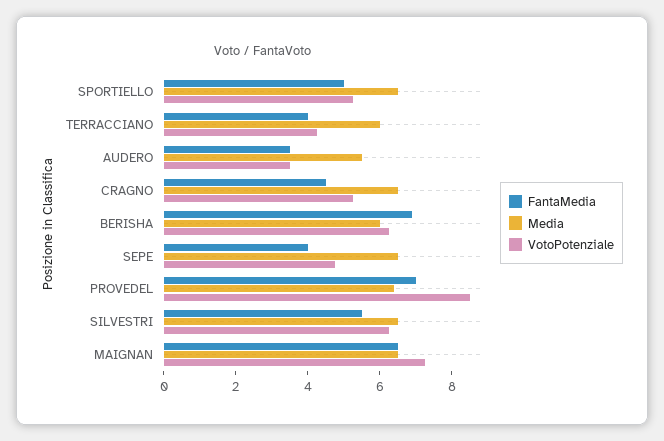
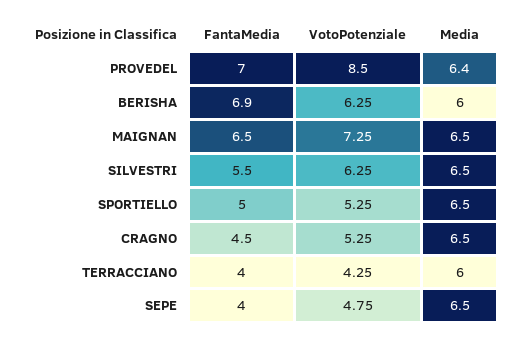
  {
    "FantaMedia": {
      "SPORTIELLO": 5,
      "TERRACCIANO": 4,
-     "AUDERO": 3.5,
      "CRAGNO": 4.5,
      "BERISHA": 6.9,
      "SEPE": 4,
      "PROVEDEL": 7,
      "SILVESTRI": 5.5,
      "MAIGNAN": 6.5
    },
    "Media": {
      "SPORTIELLO": 6.5,
      "TERRACCIANO": 6,
-     "AUDERO": 5.5,
      "CRAGNO": 6.5,
      "BERISHA": 6,
      "SEPE": 6.5,
      "PROVEDEL": 6.4,
      "SILVESTRI": 6.5,
      "MAIGNAN": 6.5
    },
    "VotoPotenziale": {
      "SPORTIELLO": 5.25,
      "TERRACCIANO": 4.25,
-     "AUDERO": 3.5,
      "CRAGNO": 5.25,
      "BERISHA": 6.25,
      "SEPE": 4.75,
      "PROVEDEL": 8.5,
      "SILVESTRI": 6.25,
      "MAIGNAN": 7.25
    }
  }

